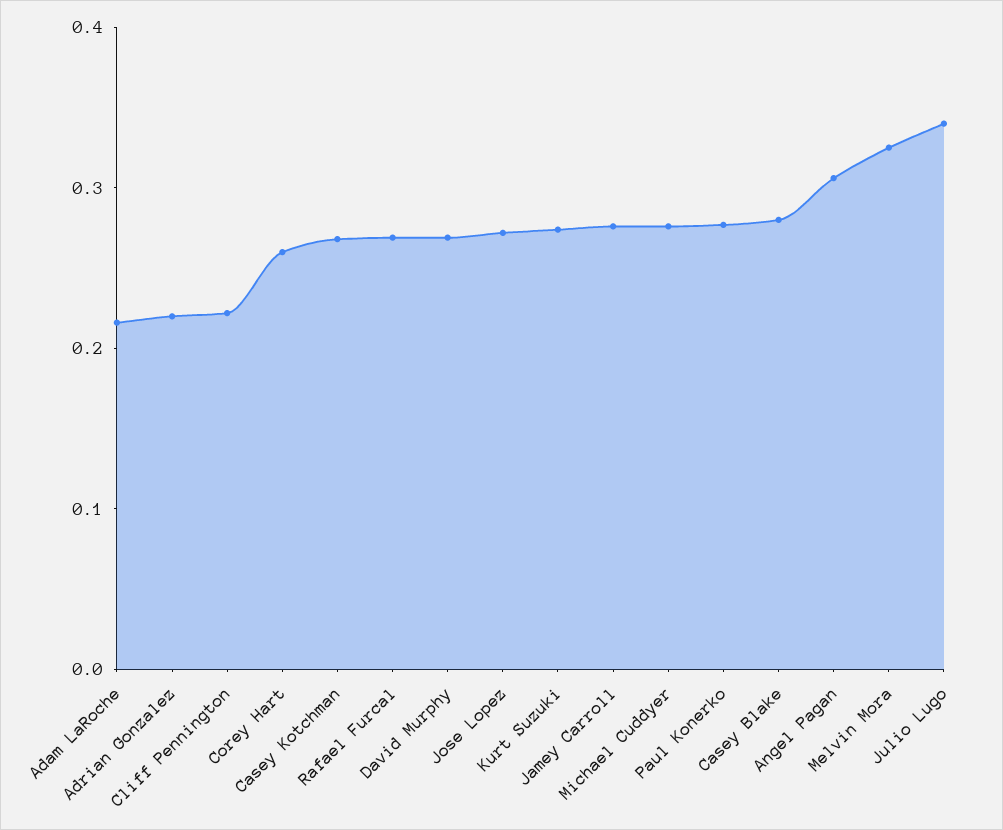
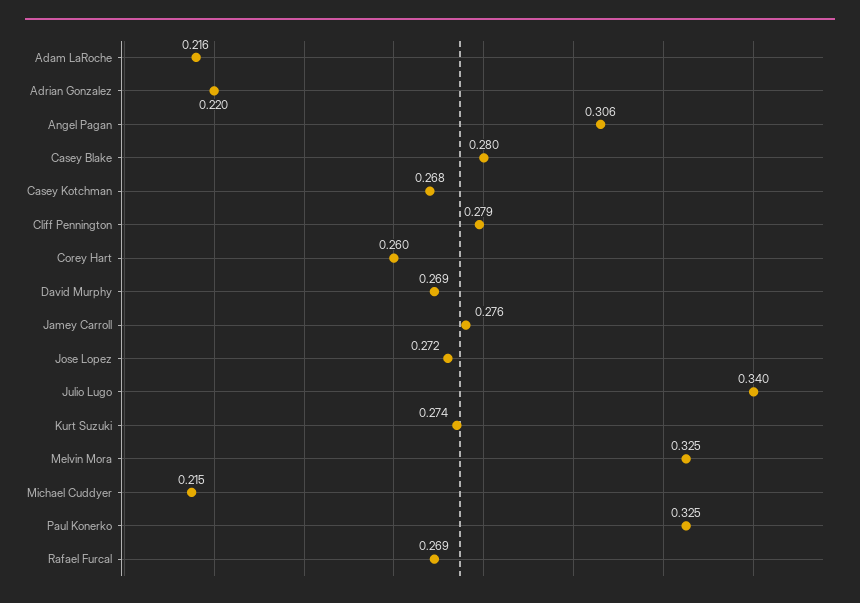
  {
    "Adam LaRoche": 0.216,
    "Adrian Gonzalez": 0.22,
-   "Cliff Pennington": 0.22,
+   "Cliff Pennington": 0.279,
    "Corey Hart": 0.26,
    "Casey Kotchman": 0.268,
    "Rafael Furcal": 0.269,
    "David Murphy": 0.269,
    "Jose Lopez": 0.272,
    "Kurt Suzuki": 0.274,
    "Jamey Carroll": 0.276,
-   "Michael Cuddyer": 0.28,
+   "Michael Cuddyer": 0.215,
-   "Paul Konerko": 0.28,
+   "Paul Konerko": 0.325,
    "Casey Blake": 0.28,
    "Angel Pagan": 0.306,
    "Melvin Mora": 0.325,
    "Julio Lugo": 0.34
  }

